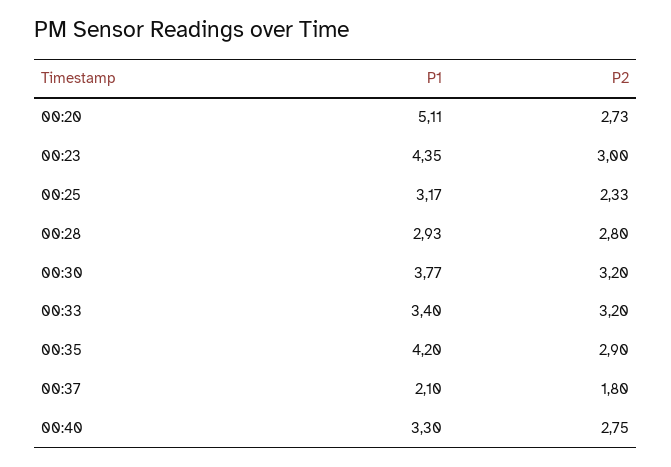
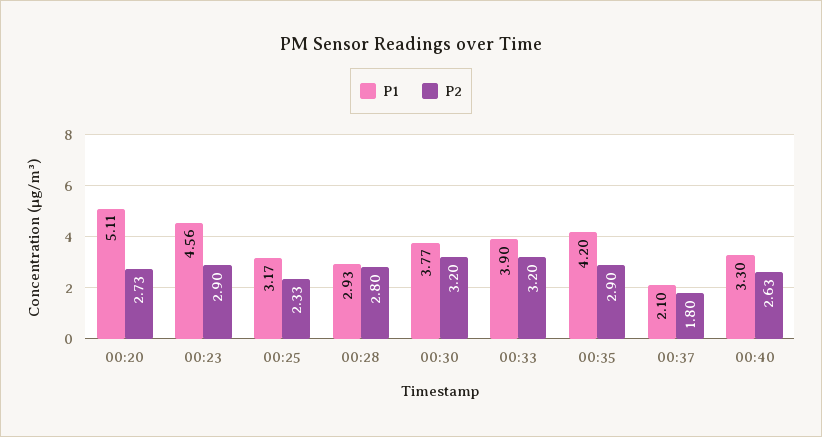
  {
    "P1": {
      "00:20": 5.11,
-     "00:23": 4.35,
+     "00:23": 4.56,
      "00:25": 3.17,
      "00:28": 2.93,
      "00:30": 3.77,
-     "00:33": 3.4,
+     "00:33": 3.9,
      "00:35": 4.2,
      "00:37": 2.1,
      "00:40": 3.3
    },
    "P2": {
      "00:20": 2.73,
-     "00:23": 3,
+     "00:23": 2.9,
      "00:25": 2.33,
      "00:28": 2.8,
      "00:30": 3.2,
      "00:33": 3.2,
      "00:35": 2.9,
      "00:37": 1.8,
-     "00:40": 2.75
+     "00:40": 2.63
    }
  }

